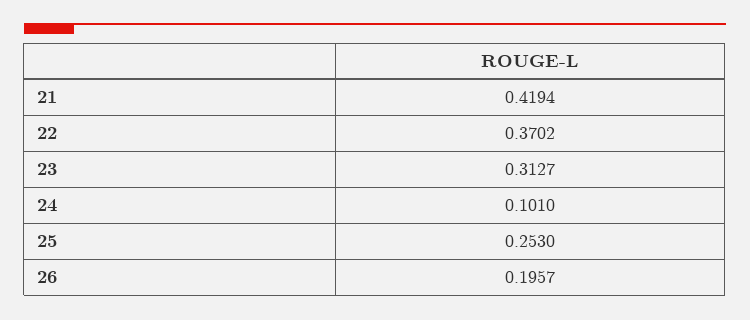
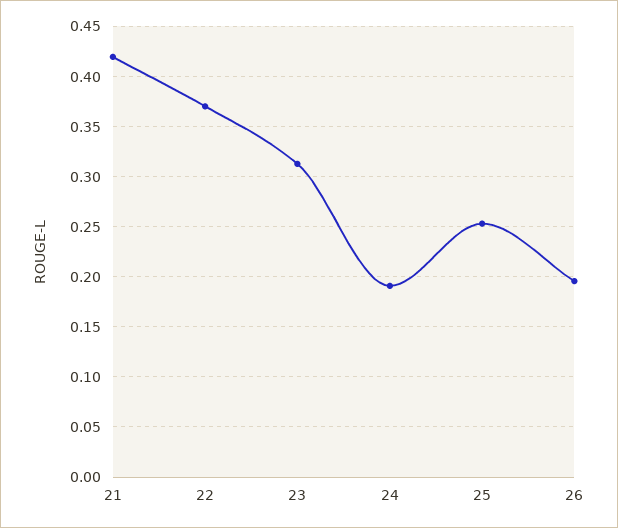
  {
    "21": 0.4194,
    "22": 0.3702,
    "23": 0.3127,
-   "24": 0.101,
+   "24": 0.19,
    "25": 0.253,
    "26": 0.1957
  }

